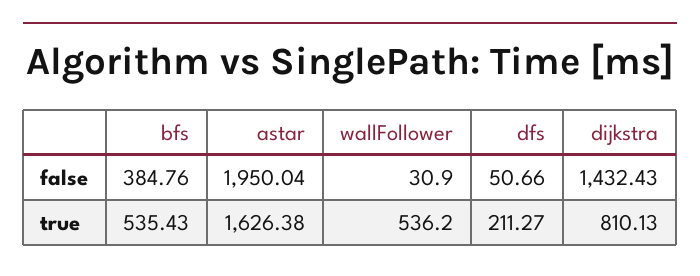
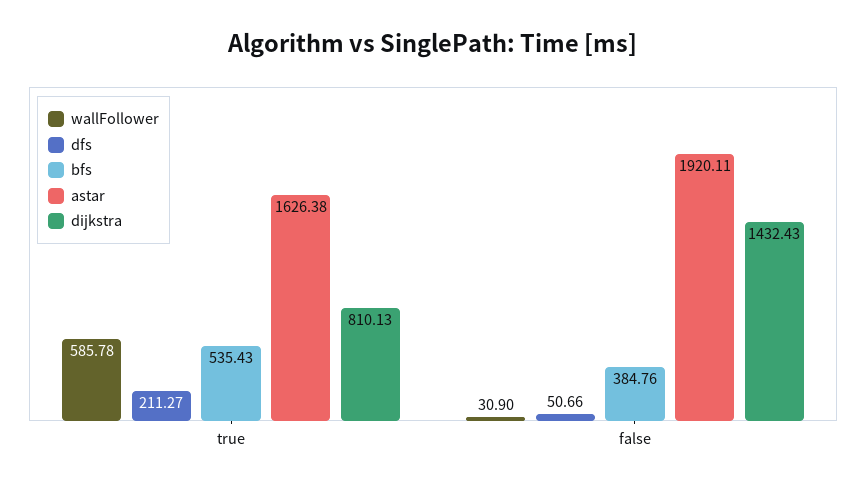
  {
    "bfs": {
      "false": 384.76,
      "true": 535.43
    },
    "astar": {
-     "false": 1950.04,
+     "false": 1920.11,
      "true": 1626.38
    },
    "wallFollower": {
      "false": 30.9,
-     "true": 536.2
+     "true": 585.78
    },
    "dfs": {
      "false": 50.66,
      "true": 211.27
    },
    "dijkstra": {
      "false": 1432.43,
      "true": 810.13
    }
  }

